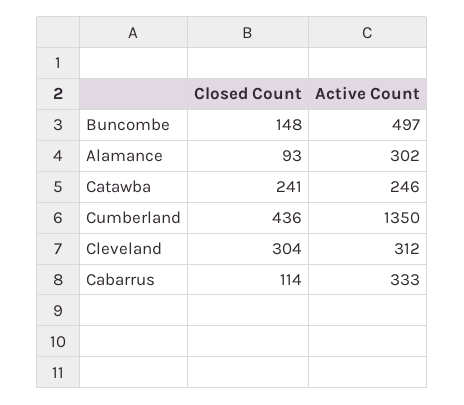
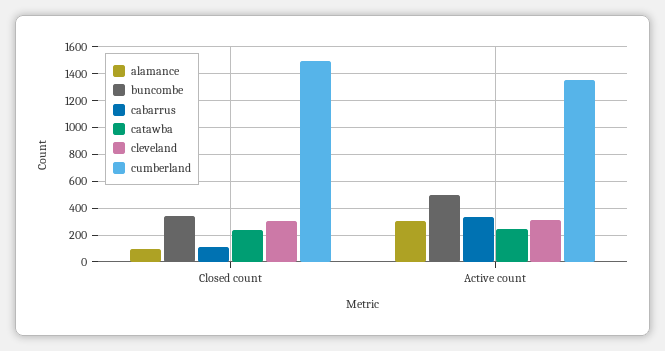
  {
    "Buncombe": {
-     "Closed Count": 148,
+     "Closed Count": 350,
      "Active Count": 497
    },
    "Alamance": {
      "Closed Count": 93,
      "Active Count": 302
    },
    "Catawba": {
      "Closed Count": 241,
      "Active Count": 246
    },
    "Cumberland": {
-     "Closed Count": 436,
+     "Closed Count": 1500,
      "Active Count": 1350
    },
    "Cleveland": {
      "Closed Count": 304,
      "Active Count": 312
    },
    "Cabarrus": {
      "Closed Count": 114,
      "Active Count": 333
    }
  }

